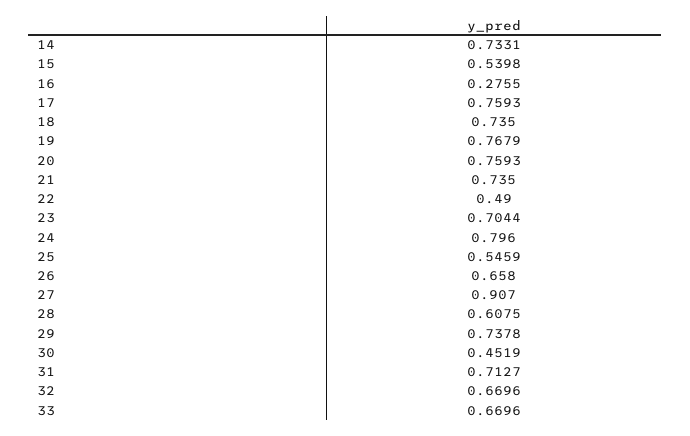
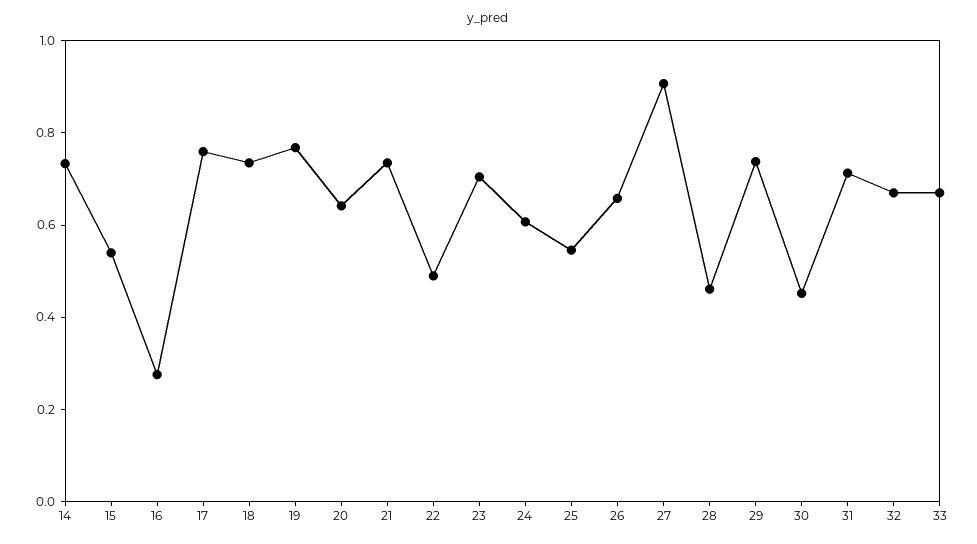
  {
    "14": 0.7331,
    "15": 0.5398,
    "16": 0.2755,
    "17": 0.7593,
    "18": 0.735,
    "19": 0.7679,
-   "20": 0.7593,
+   "20": 0.65,
    "21": 0.735,
    "22": 0.49,
    "23": 0.7044,
-   "24": 0.796,
+   "24": 0.6,
    "25": 0.5459,
    "26": 0.658,
    "27": 0.907,
-   "28": 0.6075,
+   "28": 0.45,
    "29": 0.7378,
    "30": 0.4519,
    "31": 0.7127,
    "32": 0.6696,
    "33": 0.6696
  }

